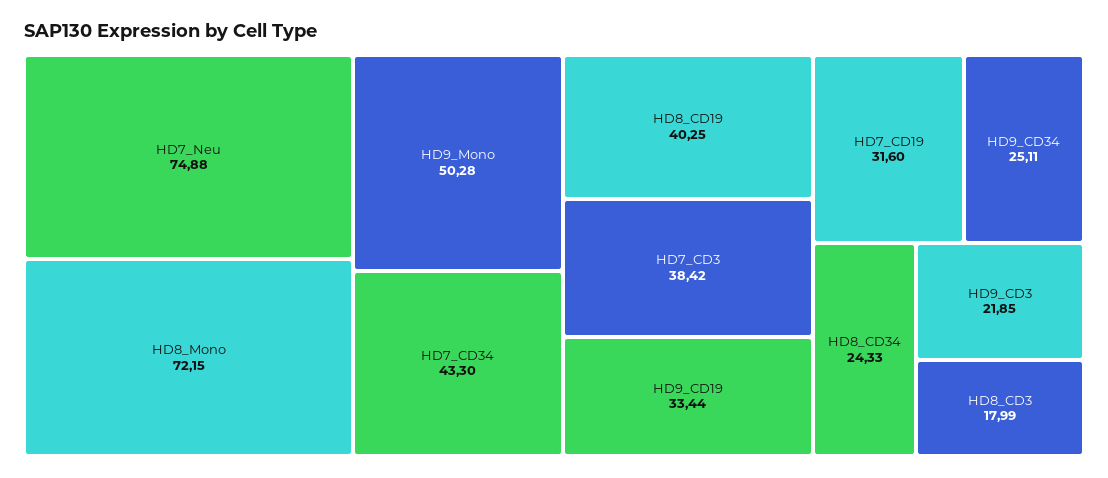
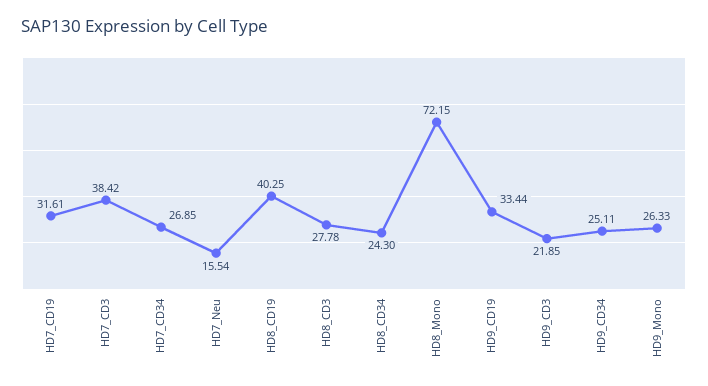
  {
-   "HD7_Neu": 74.88,
+   "HD7_Neu": 15.54,
    "HD8_Mono": 72.15,
-   "HD9_Mono": 50.28,
+   "HD9_Mono": 26.33,
-   "HD7_CD34": 43.3,
+   "HD7_CD34": 26.85,
    "HD8_CD19": 40.25,
    "HD7_CD3": 38.42,
    "HD9_CD19": 33.44,
-   "HD7_CD19": 31.6,
+   "HD7_CD19": 31.61,
    "HD9_CD34": 25.11,
-   "HD8_CD34": 24.33,
+   "HD8_CD34": 24.3,
    "HD9_CD3": 21.85,
-   "HD8_CD3": 17.99
+   "HD8_CD3": 27.78
  }

